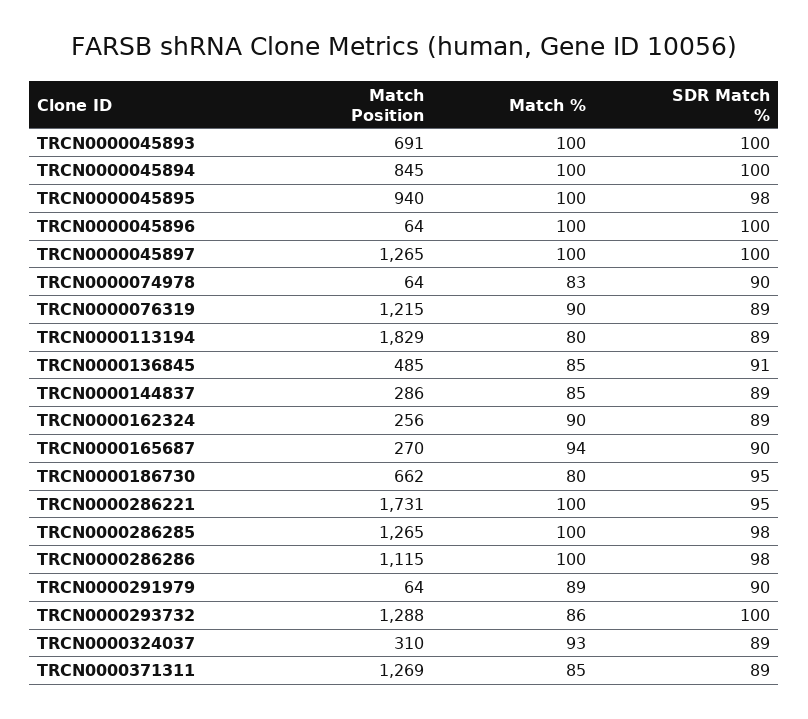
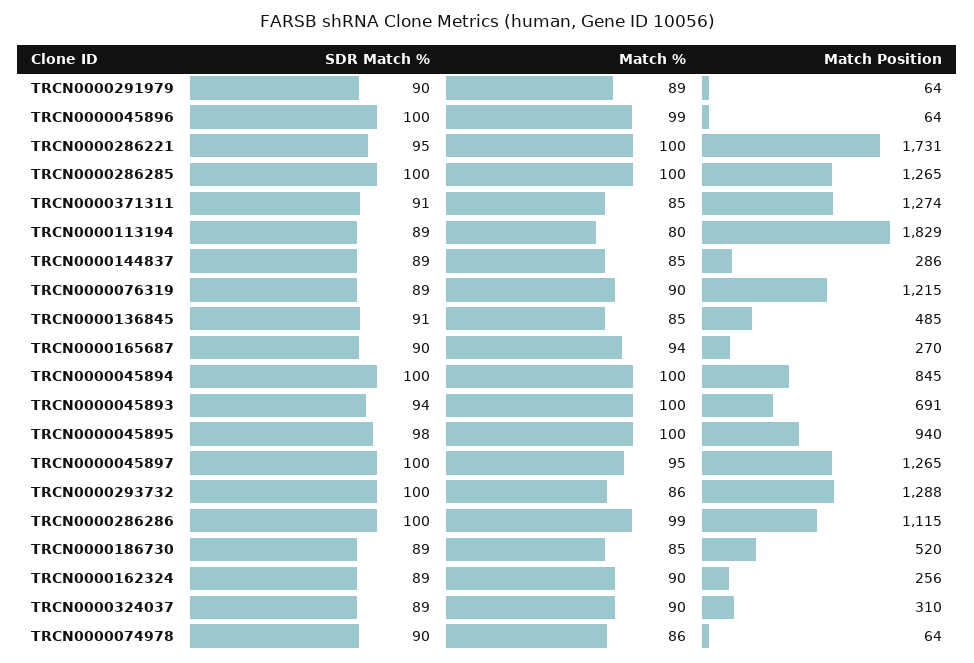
  {
    "Match Position": {
      "TRCN0000045893": 691,
      "TRCN0000045894": 845,
      "TRCN0000045895": 940,
      "TRCN0000045896": 64,
      "TRCN0000045897": 1265,
      "TRCN0000074978": 64,
      "TRCN0000076319": 1215,
      "TRCN0000113194": 1829,
      "TRCN0000136845": 485,
      "TRCN0000144837": 286,
      "TRCN0000162324": 256,
      "TRCN0000165687": 270,
-     "TRCN0000186730": 662,
+     "TRCN0000186730": 520,
      "TRCN0000286221": 1731,
      "TRCN0000286285": 1265,
      "TRCN0000286286": 1115,
      "TRCN0000291979": 64,
      "TRCN0000293732": 1288,
      "TRCN0000324037": 310,
-     "TRCN0000371311": 1269
+     "TRCN0000371311": 1274
    },
    "Match %": {
      "TRCN0000045893": 100,
      "TRCN0000045894": 100,
      "TRCN0000045895": 100,
-     "TRCN0000045896": 100,
+     "TRCN0000045896": 99,
-     "TRCN0000045897": 100,
+     "TRCN0000045897": 95,
-     "TRCN0000074978": 83,
+     "TRCN0000074978": 86,
      "TRCN0000076319": 90,
      "TRCN0000113194": 80,
      "TRCN0000136845": 85,
      "TRCN0000144837": 85,
      "TRCN0000162324": 90,
      "TRCN0000165687": 94,
-     "TRCN0000186730": 80,
+     "TRCN0000186730": 85,
      "TRCN0000286221": 100,
      "TRCN0000286285": 100,
-     "TRCN0000286286": 100,
+     "TRCN0000286286": 99,
      "TRCN0000291979": 89,
      "TRCN0000293732": 86,
-     "TRCN0000324037": 93,
+     "TRCN0000324037": 90,
      "TRCN0000371311": 85
    },
    "SDR Match %": {
-     "TRCN0000045893": 100,
+     "TRCN0000045893": 94,
      "TRCN0000045894": 100,
      "TRCN0000045895": 98,
      "TRCN0000045896": 100,
      "TRCN0000045897": 100,
      "TRCN0000074978": 90,
      "TRCN0000076319": 89,
      "TRCN0000113194": 89,
      "TRCN0000136845": 91,
      "TRCN0000144837": 89,
      "TRCN0000162324": 89,
      "TRCN0000165687": 90,
-     "TRCN0000186730": 95,
+     "TRCN0000186730": 89,
      "TRCN0000286221": 95,
-     "TRCN0000286285": 98,
+     "TRCN0000286285": 100,
-     "TRCN0000286286": 98,
+     "TRCN0000286286": 100,
      "TRCN0000291979": 90,
      "TRCN0000293732": 100,
      "TRCN0000324037": 89,
-     "TRCN0000371311": 89
+     "TRCN0000371311": 91
    }
  }

